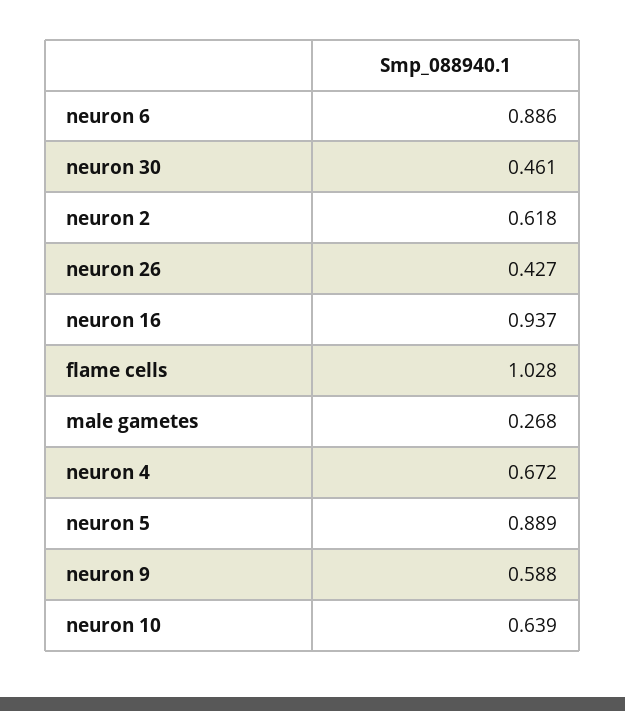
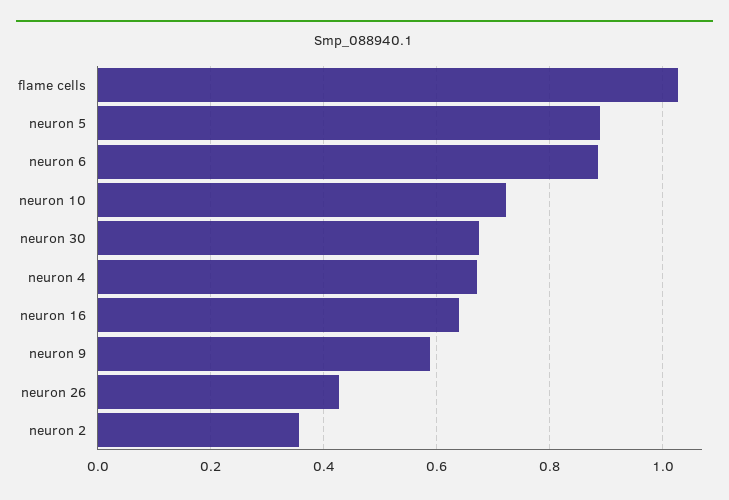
  {
    "neuron 6": 0.886,
-   "neuron 30": 0.461,
+   "neuron 30": 0.68,
-   "neuron 2": 0.618,
+   "neuron 2": 0.36,
    "neuron 26": 0.427,
-   "neuron 16": 0.937,
+   "neuron 16": 0.64,
    "flame cells": 1.028,
-   "male gametes": 0.268,
    "neuron 4": 0.672,
    "neuron 5": 0.889,
    "neuron 9": 0.588,
-   "neuron 10": 0.639
+   "neuron 10": 0.72
  }

